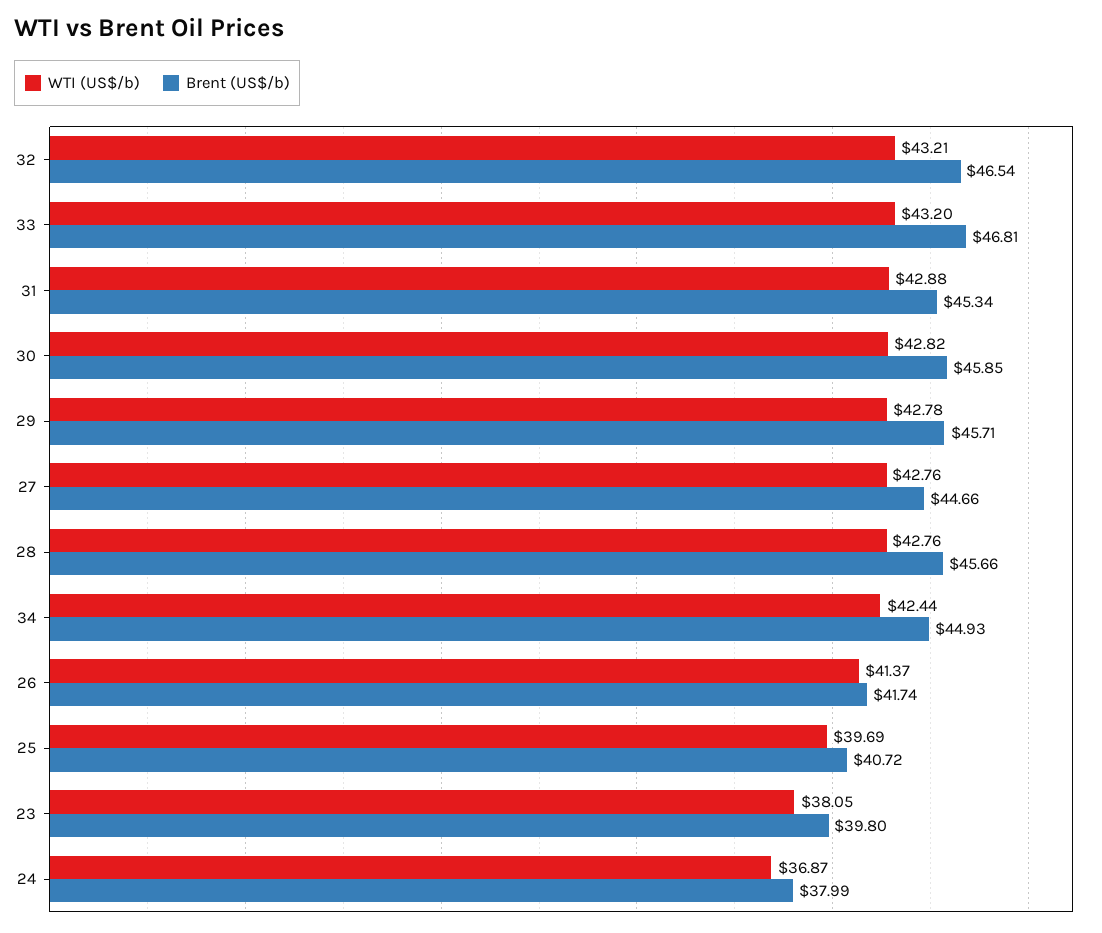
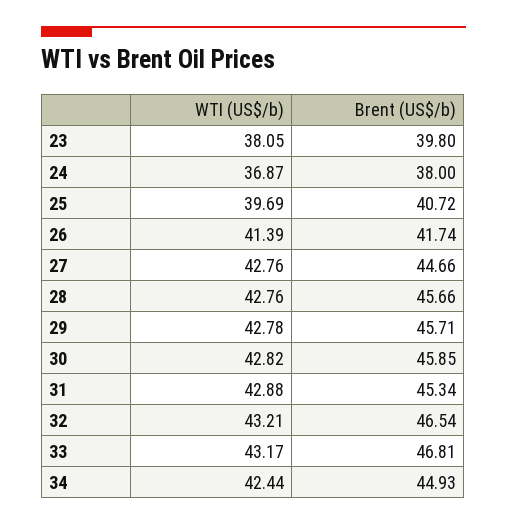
  {
    "WTI (US$/b)": {
      "32": 43.21,
-     "33": 43.2,
+     "33": 43.17,
      "31": 42.88,
      "30": 42.82,
      "29": 42.78,
      "27": 42.76,
      "28": 42.76,
      "34": 42.44,
-     "26": 41.37,
+     "26": 41.39,
      "25": 39.69,
      "23": 38.05,
      "24": 36.87
    },
    "Brent (US$/b)": {
      "32": 46.54,
      "33": 46.81,
      "31": 45.34,
      "30": 45.85,
      "29": 45.71,
      "27": 44.66,
      "28": 45.66,
      "34": 44.93,
      "26": 41.74,
      "25": 40.72,
      "23": 39.8,
-     "24": 37.99
+     "24": 38
    }
  }

